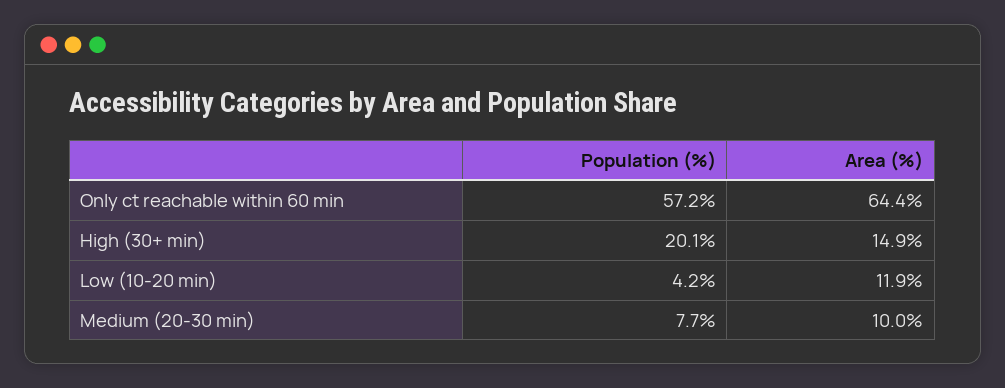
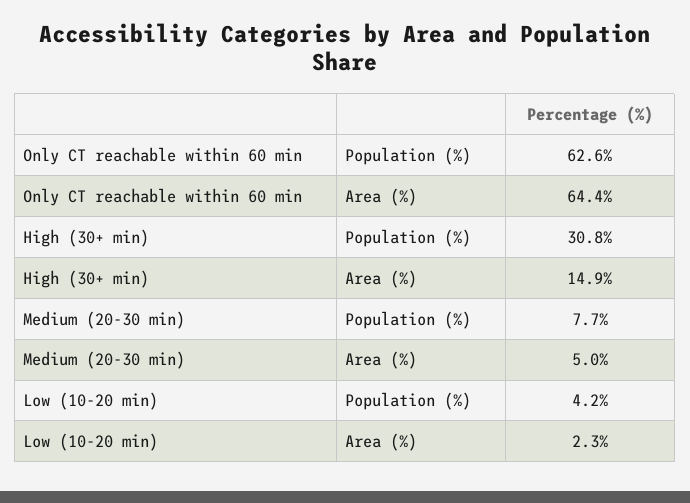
  {
    "Population (%)": {
-     "Only ct reachable within 60 min": 57.2,
+     "Only ct reachable within 60 min": 62.6,
-     "High (30+ min)": 20.1,
+     "High (30+ min)": 30.8,
      "Low (10-20 min)": 4.2,
      "Medium (20-30 min)": 7.7
    },
    "Area (%)": {
      "Only ct reachable within 60 min": 64.4,
      "High (30+ min)": 14.9,
-     "Low (10-20 min)": 11.9,
+     "Low (10-20 min)": 2.3,
-     "Medium (20-30 min)": 10
+     "Medium (20-30 min)": 5
    }
  }

